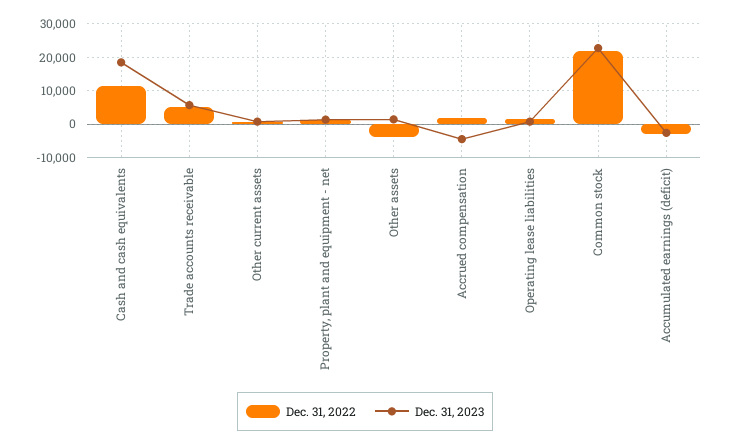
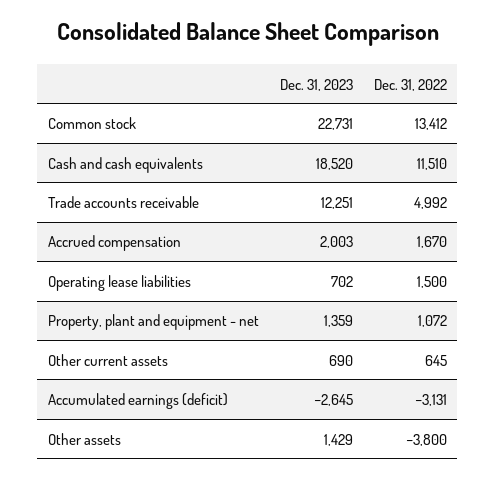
  {
    "Dec. 31, 2022": {
      "Cash and cash equivalents": 11510,
      "Trade accounts receivable": 4992,
      "Other current assets": 645,
      "Property, plant and equipment - net": 1072,
      "Other assets": -3800,
      "Accrued compensation": 1670,
      "Operating lease liabilities": 1500,
-     "Common stock": 22000,
+     "Common stock": 13412,
      "Accumulated earnings (deficit)": -3131
    },
    "Dec. 31, 2023": {
      "Cash and cash equivalents": 18520,
-     "Trade accounts receivable": 6000,
+     "Trade accounts receivable": 12251,
      "Other current assets": 690,
      "Property, plant and equipment - net": 1359,
      "Other assets": 1429,
-     "Accrued compensation": -4000,
+     "Accrued compensation": 2003,
      "Operating lease liabilities": 702,
      "Common stock": 22731,
      "Accumulated earnings (deficit)": -2645
    }
  }

